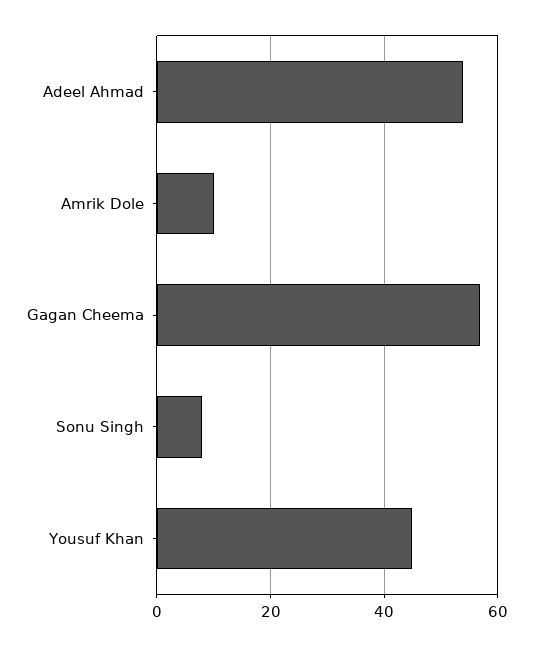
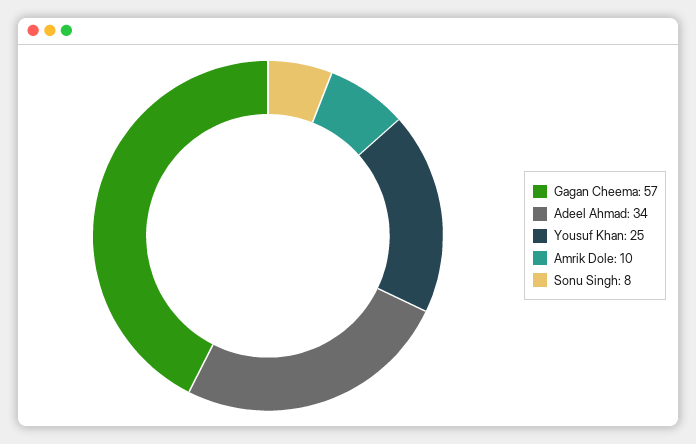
  {
-   "Adeel Ahmad": 55,
+   "Adeel Ahmad": 34,
    "Amrik Dole": 10,
    "Gagan Cheema": 57,
    "Sonu Singh": 8,
-   "Yousuf Khan": 45
+   "Yousuf Khan": 25
  }

